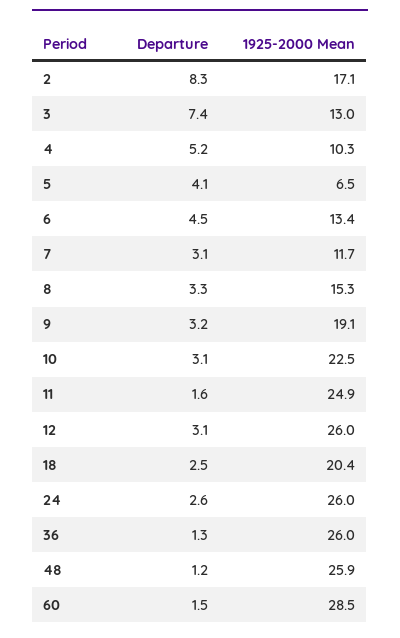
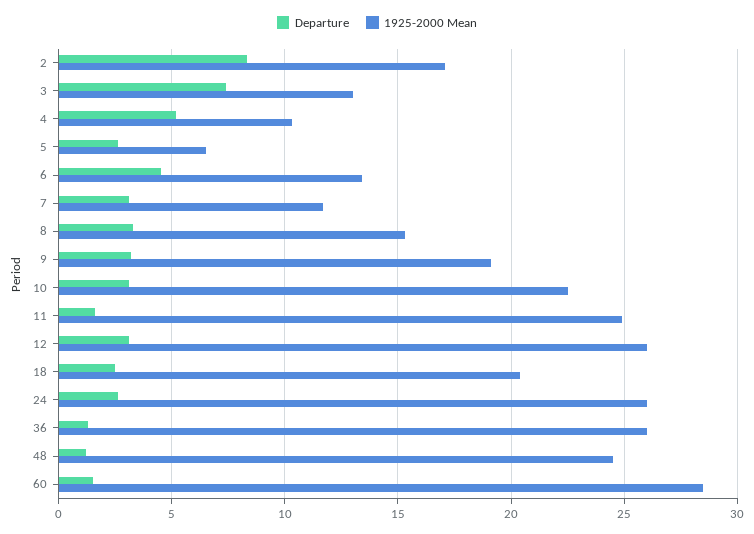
  {
    "Departure": {
      "2": 8.3,
      "3": 7.4,
      "4": 5.2,
-     "5": 4.1,
+     "5": 2.5,
      "6": 4.5,
      "7": 3.1,
      "8": 3.3,
      "9": 3.2,
      "10": 3.1,
      "11": 1.6,
      "12": 3.1,
      "18": 2.5,
      "24": 2.6,
      "36": 1.3,
      "48": 1.2,
      "60": 1.5
    },
    "1925-2000 Mean": {
      "2": 17.1,
      "3": 13,
      "4": 10.3,
      "5": 6.5,
      "6": 13.4,
      "7": 11.7,
      "8": 15.3,
      "9": 19.1,
      "10": 22.5,
      "11": 24.9,
      "12": 26,
      "18": 20.4,
      "24": 26,
      "36": 26,
-     "48": 25.9,
+     "48": 24.5,
      "60": 28.5
    }
  }

